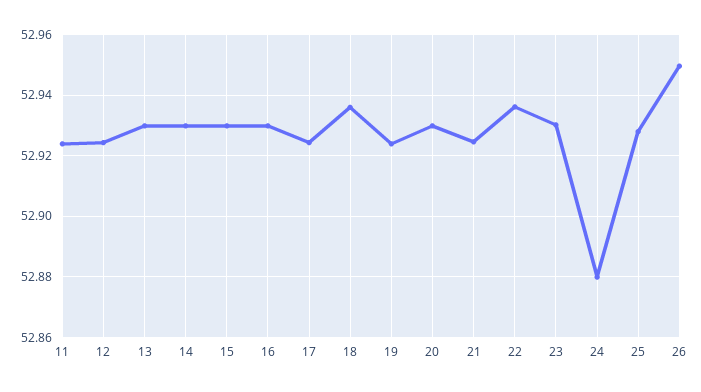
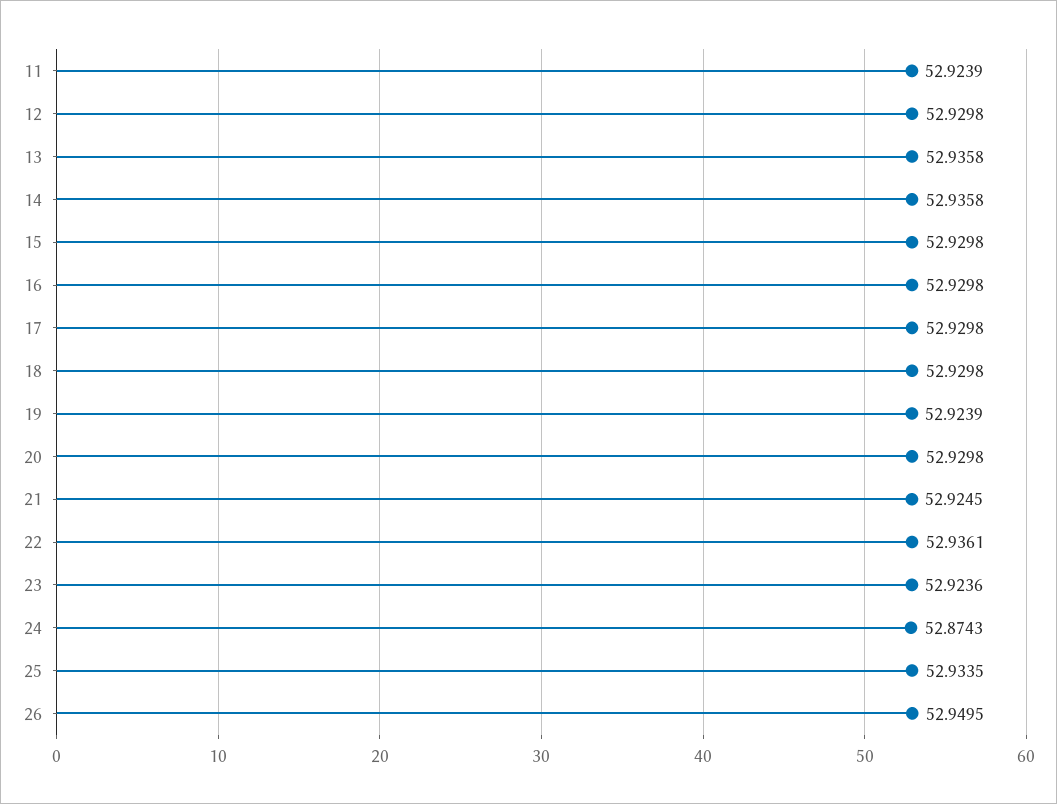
  {
    "11": 52.9239,
-   "12": 52.924,
+   "12": 52.9298,
-   "13": 52.93,
+   "13": 52.9358,
-   "14": 52.93,
+   "14": 52.9358,
    "15": 52.9298,
    "16": 52.9298,
-   "17": 52.924,
+   "17": 52.9298,
-   "18": 52.936,
+   "18": 52.9298,
    "19": 52.9239,
    "20": 52.9298,
    "21": 52.9245,
    "22": 52.9361,
-   "23": 52.93,
+   "23": 52.9236,
-   "24": 52.88,
+   "24": 52.8743,
-   "25": 52.928,
+   "25": 52.9335,
    "26": 52.9495
  }

